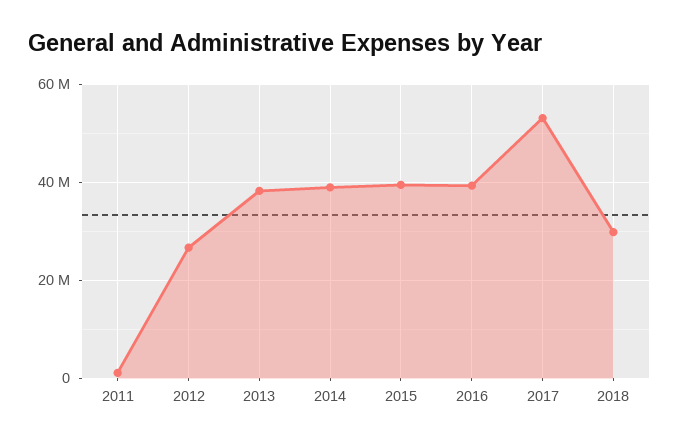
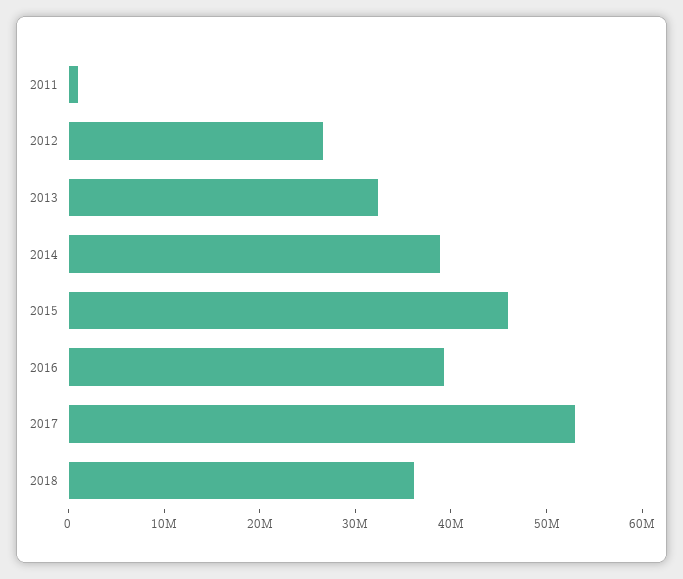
  {
    "2011": 2000000,
    "2012": 26000000,
-   "2013": 38000000,
+   "2013": 32000000,
    "2014": 38000000,
-   "2015": 40000000,
+   "2015": 46000000,
    "2016": 40000000,
    "2017": 54000000,
-   "2018": 30000000
+   "2018": 36000000
  }

